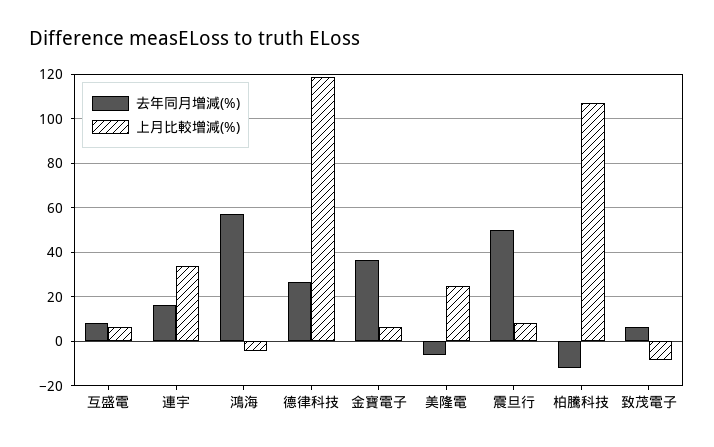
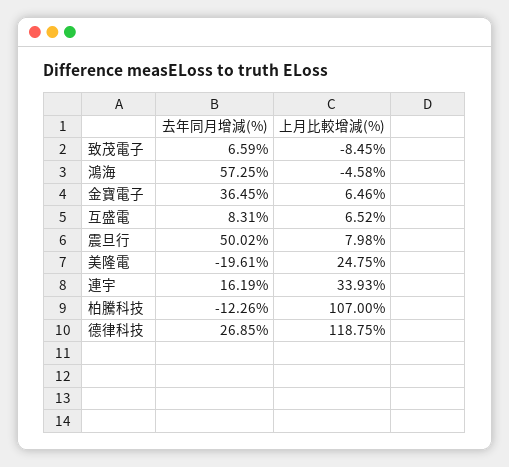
  {
    "去年同月增減(%)": {
      "互盛電": 8.31,
      "連宇": 16.19,
      "鴻海": 57.25,
      "德律科技": 26.85,
      "金寶電子": 36.45,
-     "美隆電": -5,
+     "美隆電": -19.61,
      "震旦行": 50.02,
      "柏騰科技": -12.26,
      "致茂電子": 6.59
    },
    "上月比較增減(%)": {
      "互盛電": 6.52,
      "連宇": 33.93,
      "鴻海": -4.58,
      "德律科技": 118.75,
      "金寶電子": 6.46,
      "美隆電": 24.75,
      "震旦行": 7.98,
      "柏騰科技": 107,
      "致茂電子": -8.45
    }
  }

